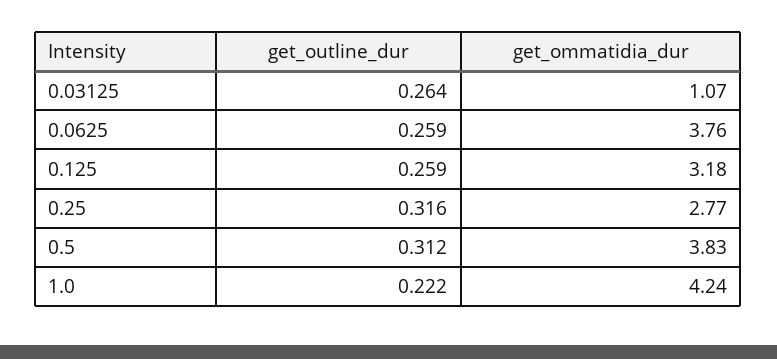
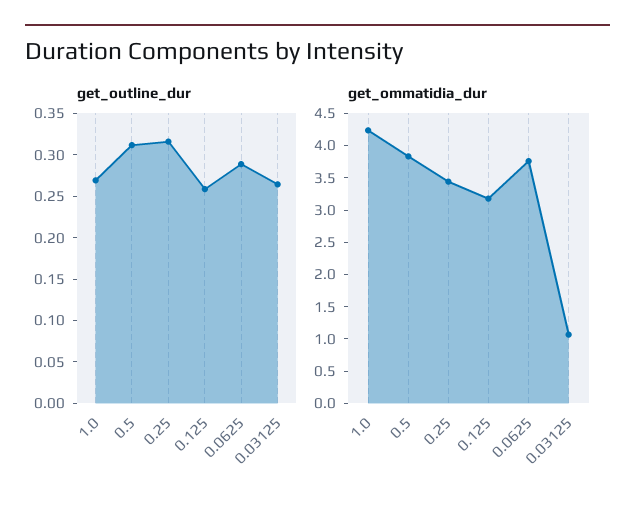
  {
    "get_outline_dur": {
      "0.03125": 0.264,
-     "0.0625": 0.259,
+     "0.0625": 0.29,
      "0.125": 0.259,
      "0.25": 0.316,
      "0.5": 0.312,
-     "1.0": 0.222
+     "1.0": 0.27
    },
    "get_ommatidia_dur": {
      "0.03125": 1.07,
      "0.0625": 3.76,
      "0.125": 3.18,
-     "0.25": 2.77,
+     "0.25": 3.5,
      "0.5": 3.83,
      "1.0": 4.24
    }
  }

